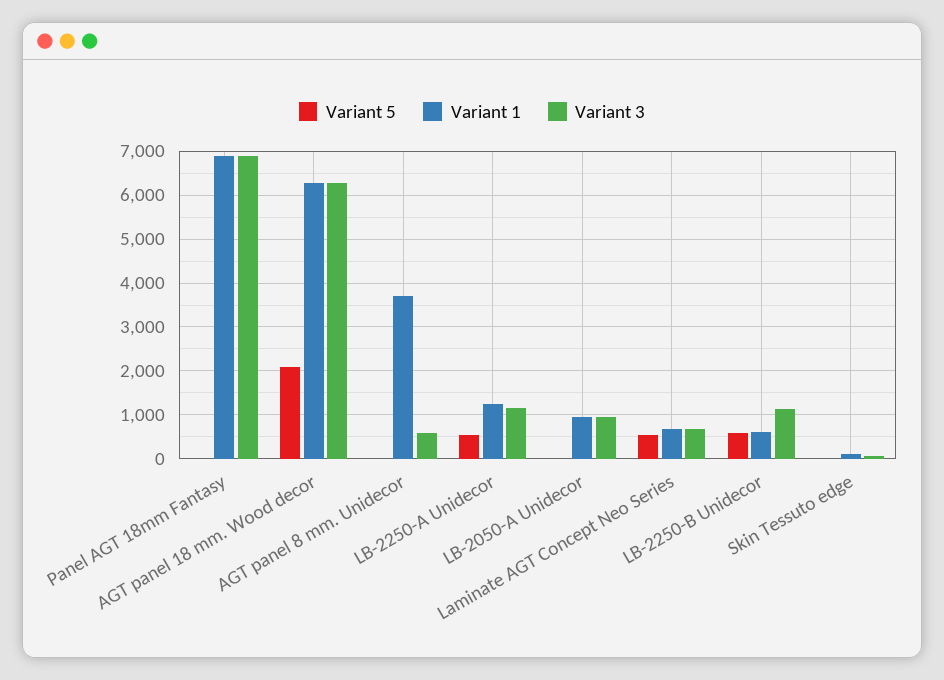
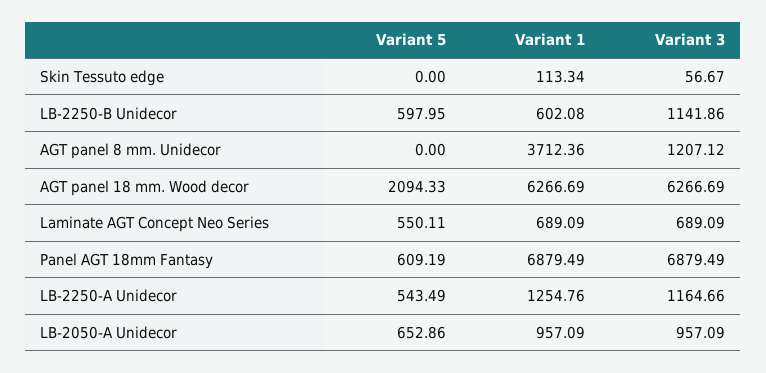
  {
    "Variant 5": {
-     "Panel AGT 18mm Fantasy": 0,
+     "Panel AGT 18mm Fantasy": 609.19,
      "AGT panel 18 mm. Wood decor": 2094.33,
      "AGT panel 8 mm. Unidecor": 0,
      "LB-2250-A Unidecor": 543.49,
-     "LB-2050-A Unidecor": 0,
+     "LB-2050-A Unidecor": 652.86,
      "Laminate AGT Concept Neo Series": 550.11,
      "LB-2250-B Unidecor": 597.95,
      "Skin Tessuto edge": 0
    },
    "Variant 1": {
      "Panel AGT 18mm Fantasy": 6879.49,
      "AGT panel 18 mm. Wood decor": 6266.69,
      "AGT panel 8 mm. Unidecor": 3712.36,
      "LB-2250-A Unidecor": 1254.76,
      "LB-2050-A Unidecor": 957.09,
      "Laminate AGT Concept Neo Series": 689.09,
      "LB-2250-B Unidecor": 602.08,
      "Skin Tessuto edge": 113.34
    },
    "Variant 3": {
      "Panel AGT 18mm Fantasy": 6879.49,
      "AGT panel 18 mm. Wood decor": 6266.69,
-     "AGT panel 8 mm. Unidecor": 600,
+     "AGT panel 8 mm. Unidecor": 1207.12,
      "LB-2250-A Unidecor": 1164.66,
      "LB-2050-A Unidecor": 957.09,
      "Laminate AGT Concept Neo Series": 689.09,
      "LB-2250-B Unidecor": 1141.86,
      "Skin Tessuto edge": 56.67
    }
  }

